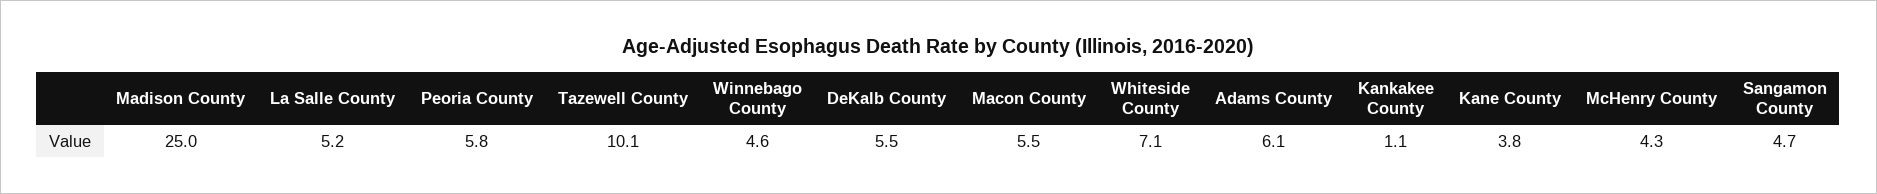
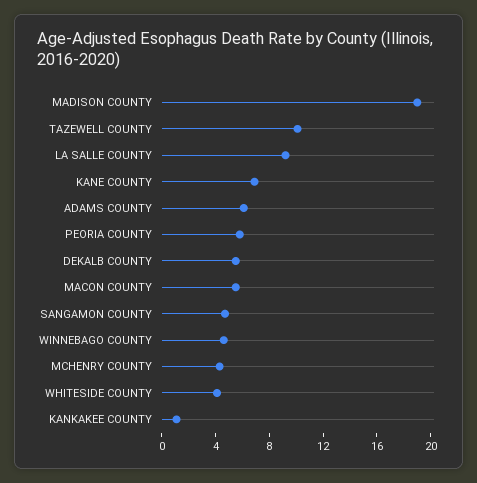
  {
-   "Madison County": 25,
+   "Madison County": 19,
-   "La Salle County": 5.2,
+   "La Salle County": 9,
    "Peoria County": 5.8,
    "Tazewell County": 10.1,
    "Winnebago County": 4.6,
    "DeKalb County": 5.5,
    "Macon County": 5.5,
-   "Whiteside County": 7.1,
+   "Whiteside County": 4,
    "Adams County": 6.1,
    "Kankakee County": 1.1,
-   "Kane County": 3.8,
+   "Kane County": 7,
    "McHenry County": 4.3,
    "Sangamon County": 4.7
  }

